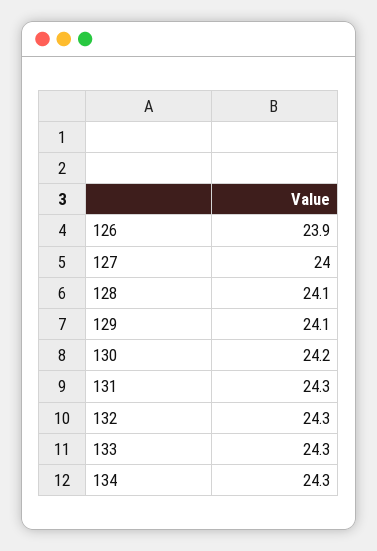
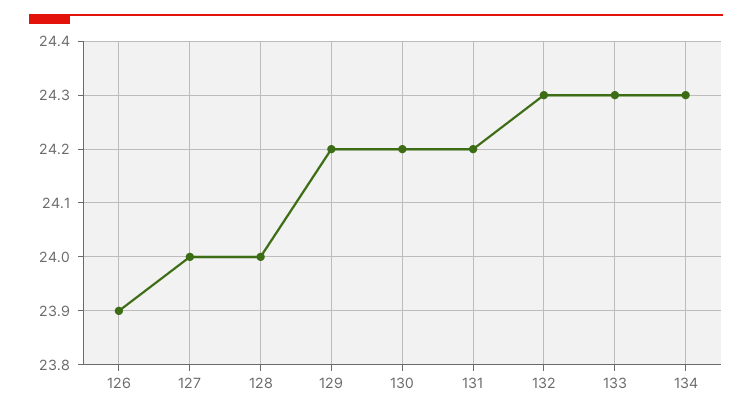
  {
    "126": 23.9,
    "127": 24,
-   "128": 24.1,
+   "128": 24,
-   "129": 24.1,
+   "129": 24.2,
    "130": 24.2,
-   "131": 24.3,
+   "131": 24.2,
    "132": 24.3,
    "133": 24.3,
    "134": 24.3
  }

